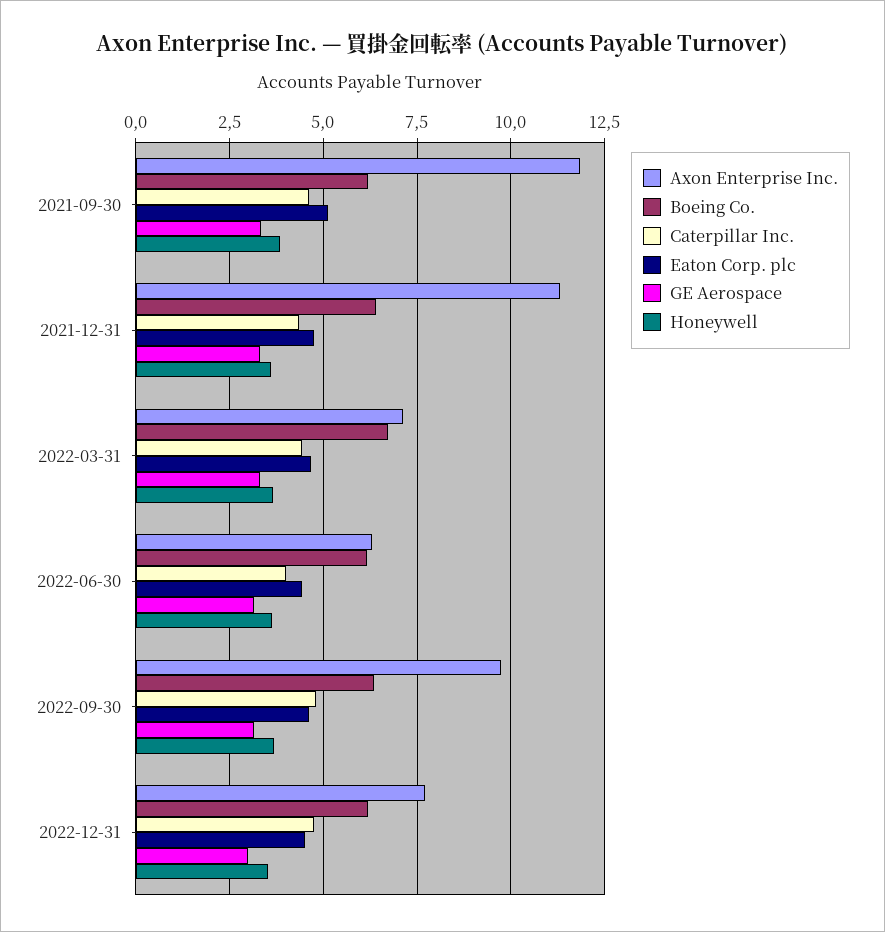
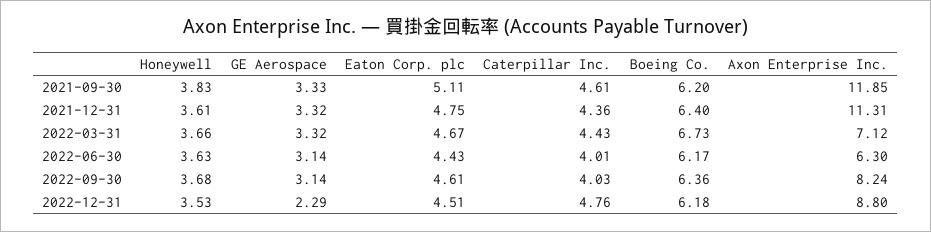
  {
    "Axon Enterprise Inc.": {
      "2021-09-30": 11.85,
      "2021-12-31": 11.31,
      "2022-03-31": 7.12,
      "2022-06-30": 6.3,
-     "2022-09-30": 9.75,
+     "2022-09-30": 8.24,
-     "2022-12-31": 7.75
+     "2022-12-31": 8.8
    },
    "Boeing Co.": {
      "2021-09-30": 6.2,
      "2021-12-31": 6.4,
      "2022-03-31": 6.73,
      "2022-06-30": 6.17,
      "2022-09-30": 6.36,
      "2022-12-31": 6.18
    },
    "Caterpillar Inc.": {
      "2021-09-30": 4.61,
      "2021-12-31": 4.36,
      "2022-03-31": 4.43,
      "2022-06-30": 4.01,
-     "2022-09-30": 4.75,
+     "2022-09-30": 4.03,
      "2022-12-31": 4.76
    },
    "Eaton Corp. plc": {
      "2021-09-30": 5.11,
      "2021-12-31": 4.75,
      "2022-03-31": 4.67,
      "2022-06-30": 4.43,
      "2022-09-30": 4.61,
      "2022-12-31": 4.51
    },
    "GE Aerospace": {
      "2021-09-30": 3.33,
      "2021-12-31": 3.32,
      "2022-03-31": 3.32,
      "2022-06-30": 3.14,
      "2022-09-30": 3.14,
-     "2022-12-31": 3
+     "2022-12-31": 2.29
    },
    "Honeywell": {
      "2021-09-30": 3.83,
      "2021-12-31": 3.61,
      "2022-03-31": 3.66,
      "2022-06-30": 3.63,
      "2022-09-30": 3.68,
      "2022-12-31": 3.53
    }
  }

